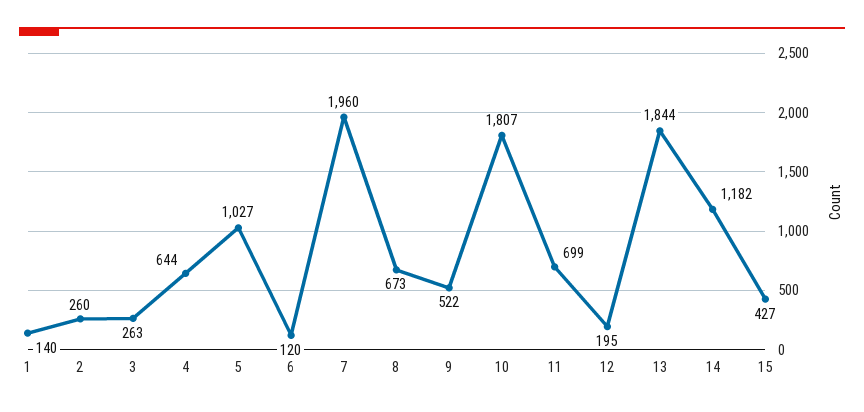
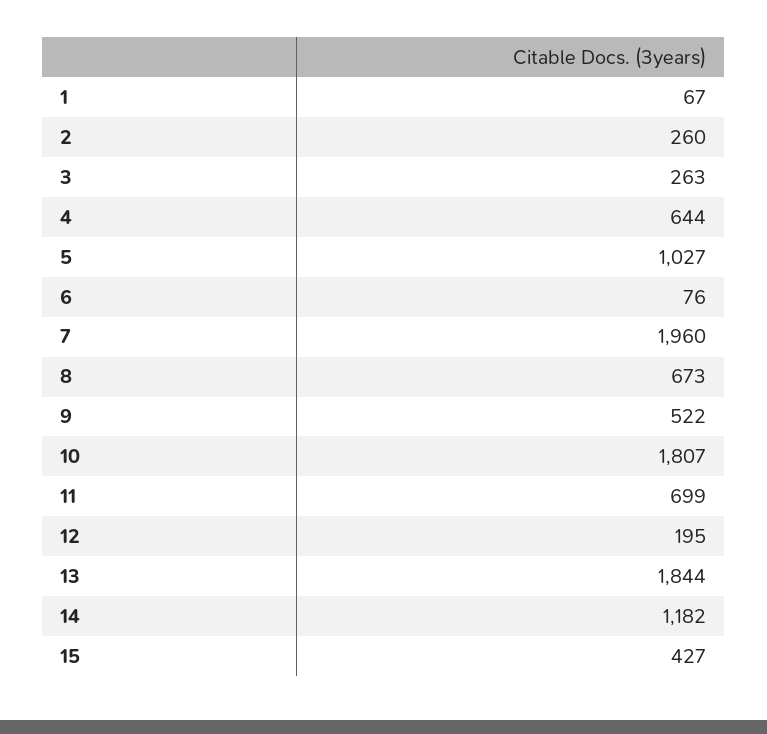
  {
-   "1": 140,
+   "1": 67,
    "2": 260,
    "3": 263,
    "4": 644,
    "5": 1027,
-   "6": 120,
+   "6": 76,
    "7": 1960,
    "8": 673,
    "9": 522,
    "10": 1807,
    "11": 699,
    "12": 195,
    "13": 1844,
    "14": 1182,
    "15": 427
  }

